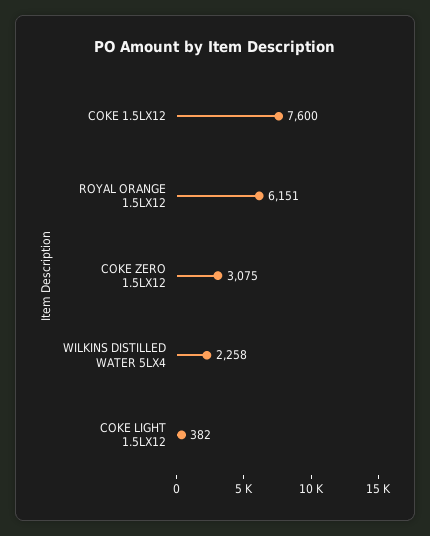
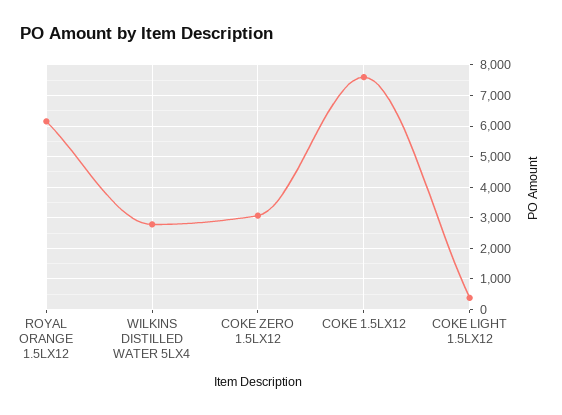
  {
    "COKE 1.5LX12": 7600,
    "ROYAL ORANGE 1.5LX12": 6151,
    "COKE ZERO 1.5LX12": 3075,
-   "WILKINS DISTILLED WATER 5LX4": 2258,
+   "WILKINS DISTILLED WATER 5LX4": 2800,
    "COKE LIGHT 1.5LX12": 382
  }

